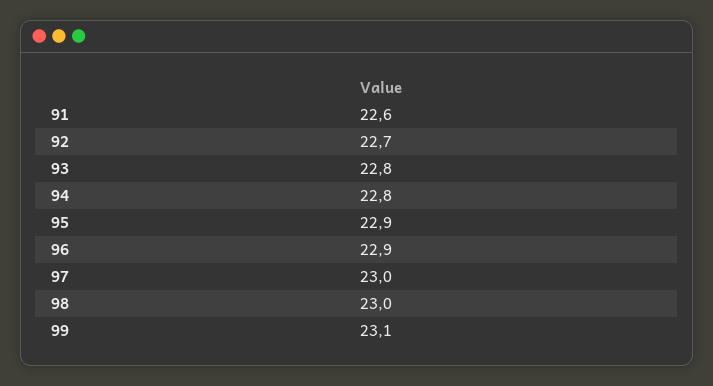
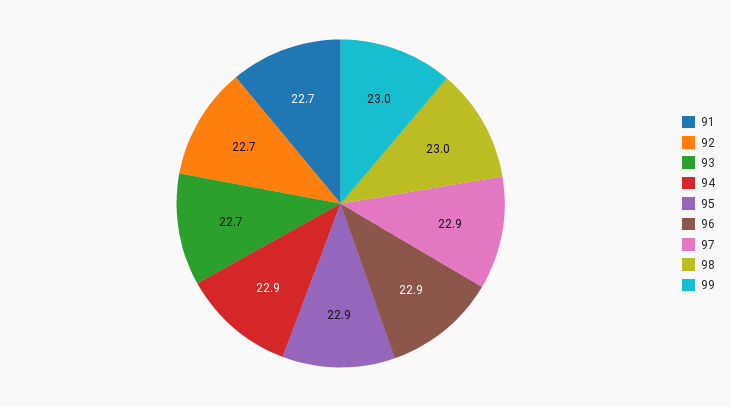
  {
-   "91": 22.6,
+   "91": 22.7,
    "92": 22.7,
-   "93": 22.8,
+   "93": 22.7,
-   "94": 22.8,
+   "94": 22.9,
    "95": 22.9,
    "96": 22.9,
-   "97": 23,
+   "97": 22.9,
    "98": 23,
-   "99": 23.1
+   "99": 23
  }

